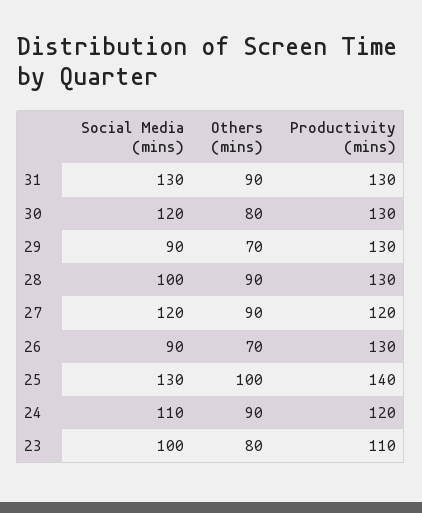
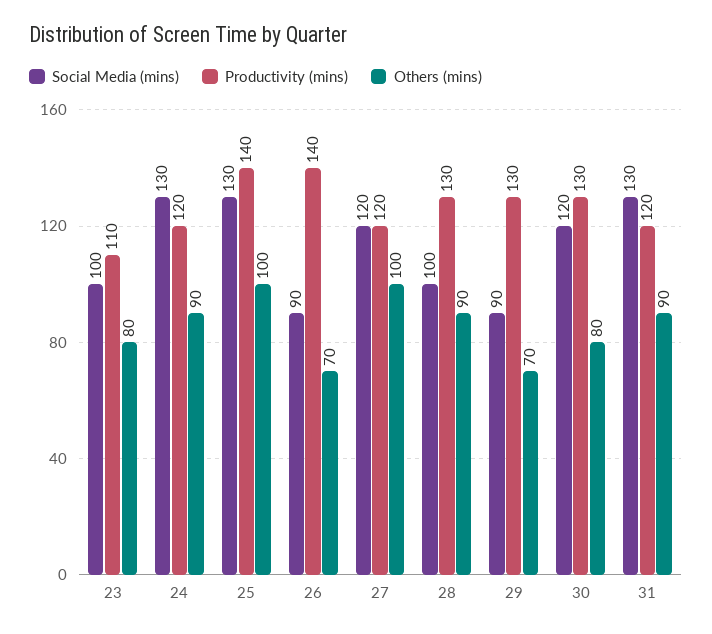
  {
    "Social Media (mins)": {
      "31": 130,
      "30": 120,
      "29": 90,
      "28": 100,
      "27": 120,
      "26": 90,
      "25": 130,
-     "24": 110,
+     "24": 130,
      "23": 100
    },
    "Others (mins)": {
      "31": 90,
      "30": 80,
      "29": 70,
      "28": 90,
-     "27": 90,
+     "27": 100,
      "26": 70,
      "25": 100,
      "24": 90,
      "23": 80
    },
    "Productivity (mins)": {
-     "31": 130,
+     "31": 120,
      "30": 130,
      "29": 130,
      "28": 130,
      "27": 120,
-     "26": 130,
+     "26": 140,
      "25": 140,
      "24": 120,
      "23": 110
    }
  }

